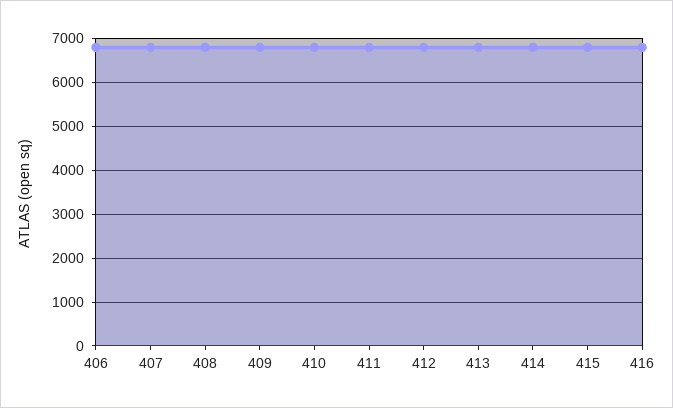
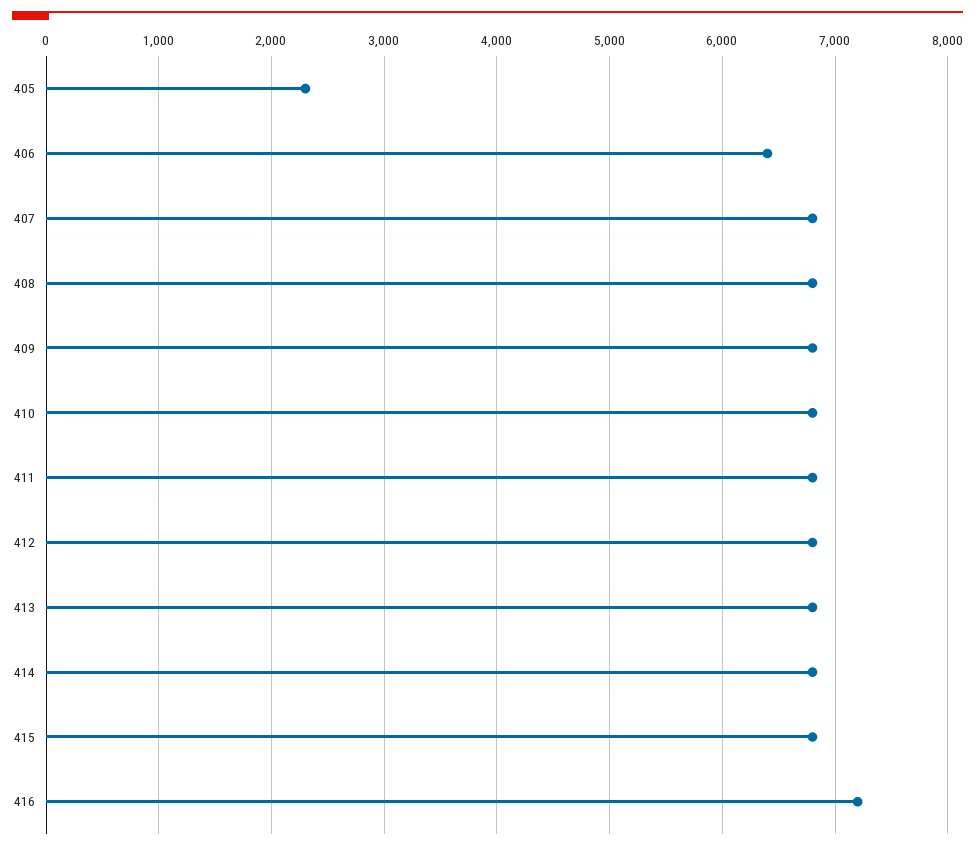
  {
-   "406": 6800,
+   "406": 6400,
    "407": 6800,
    "408": 6800,
    "409": 6800,
    "410": 6800,
    "411": 6800,
    "412": 6800,
    "413": 6800,
    "414": 6800,
    "415": 6800,
-   "416": 6800
+   "416": 7200,
+   "405": 2300
  }

